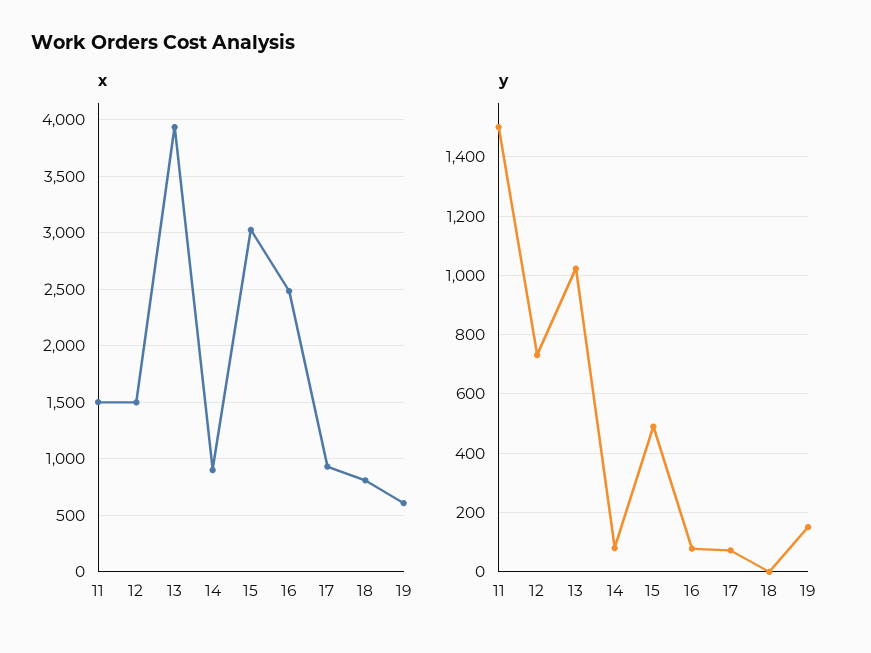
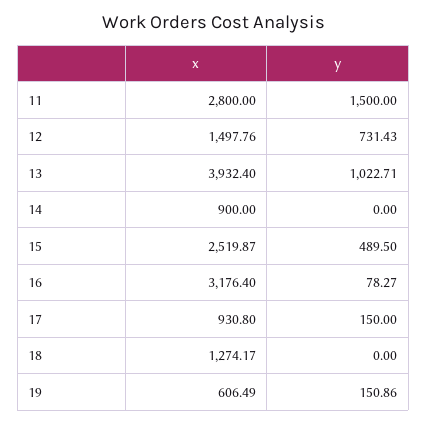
  {
    "x": {
-     "11": 1500,
+     "11": 2800,
      "12": 1497.76,
      "13": 3932.4,
      "14": 900,
-     "15": 3000,
+     "15": 2519.87,
-     "16": 2500,
+     "16": 3176.4,
      "17": 930.8,
-     "18": 800,
+     "18": 1274.17,
      "19": 606.49
    },
    "y": {
      "11": 1500,
      "12": 731.43,
      "13": 1022.71,
-     "14": 75,
+     "14": 0,
      "15": 489.5,
      "16": 78.27,
-     "17": 75,
+     "17": 150,
      "18": 0,
      "19": 150.86
    }
  }

